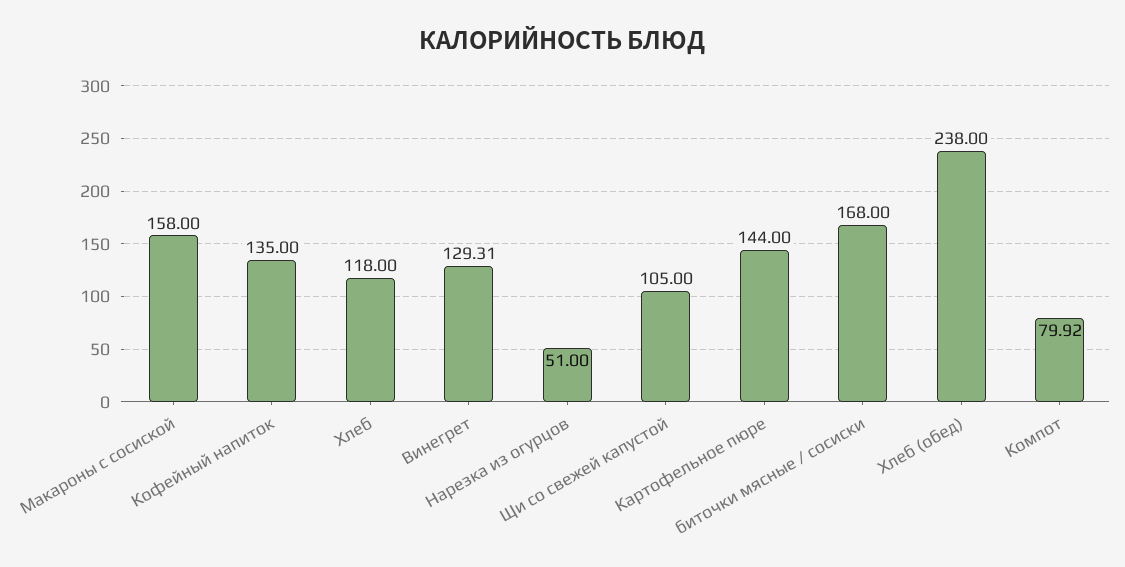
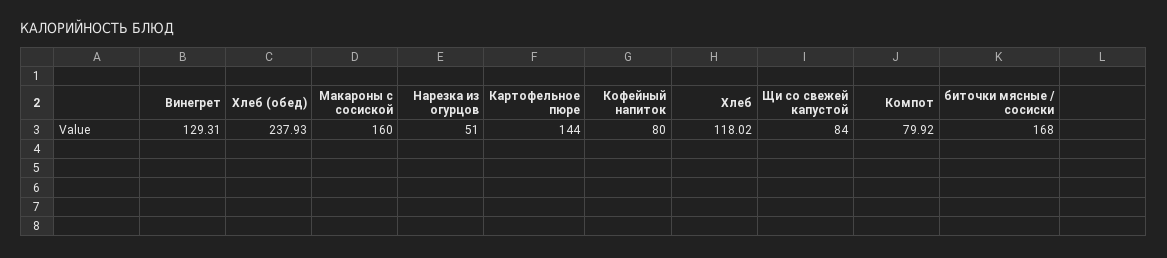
  {
-   "Макароны с сосиской": 158,
+   "Макароны с сосиской": 160,
-   "Кофейный напиток": 135,
+   "Кофейный напиток": 80,
-   "Хлеб": 118,
+   "Хлеб": 118.02,
    "Винегрет": 129.31,
    "Нарезка из огурцов": 51,
-   "Щи со свежей капустой": 105,
+   "Щи со свежей капустой": 84,
    "Картофельное пюре": 144,
    "биточки мясные / сосиски": 168,
-   "Хлеб (обед)": 238,
+   "Хлеб (обед)": 237.93,
    "Компот": 79.92
  }

